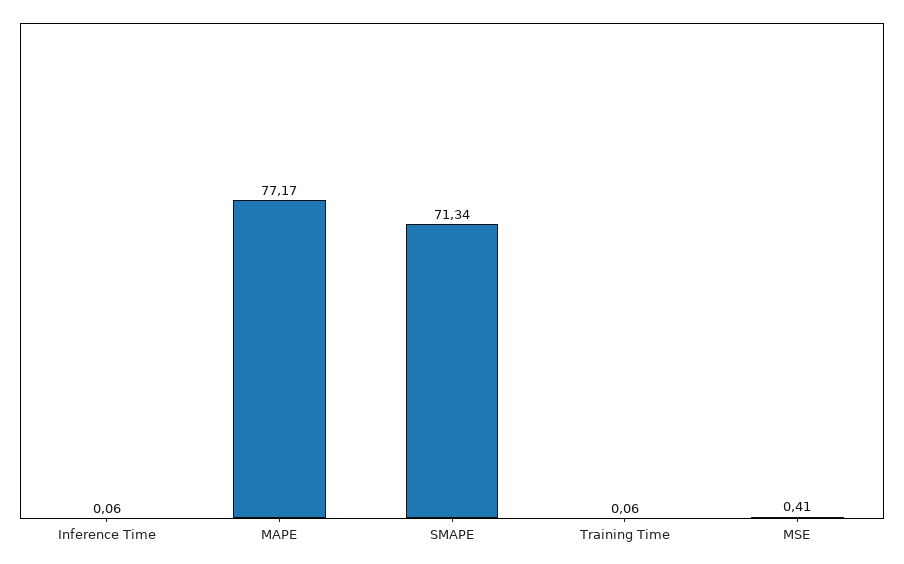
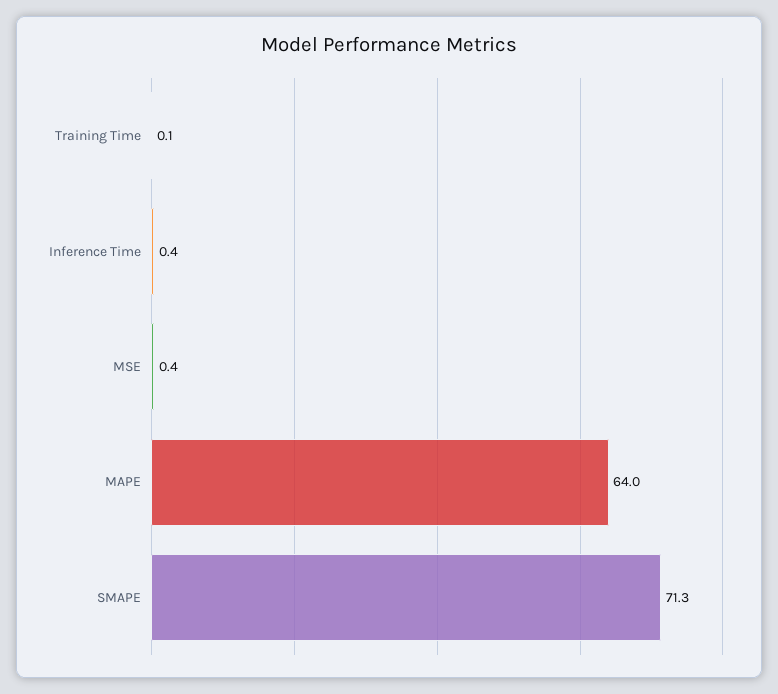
  {
-   "Inference Time": 0.06,
+   "Inference Time": 0.4,
-   "MAPE": 77.17,
+   "MAPE": 64,
    "SMAPE": 71.34,
    "Training Time": 0.06,
    "MSE": 0.41
  }

